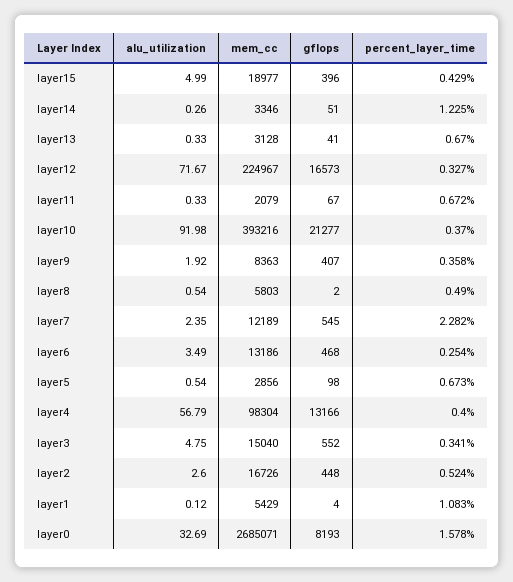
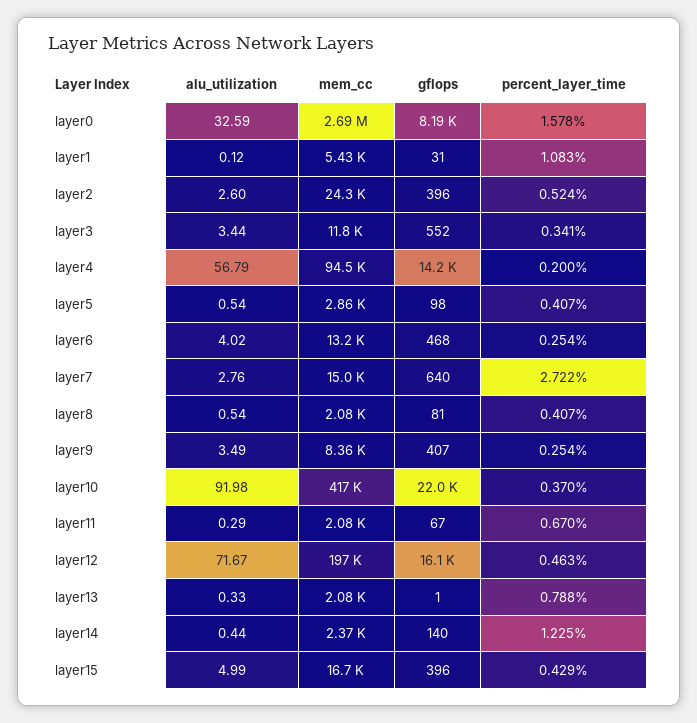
  {
    "alu_utilization": {
      "layer15": 4.99,
-     "layer14": 0.26,
+     "layer14": 0.44,
      "layer13": 0.33,
      "layer12": 71.67,
-     "layer11": 0.33,
+     "layer11": 0.29,
      "layer10": 91.98,
-     "layer9": 1.92,
+     "layer9": 3.49,
      "layer8": 0.54,
-     "layer7": 2.35,
+     "layer7": 2.76,
-     "layer6": 3.49,
+     "layer6": 4.02,
      "layer5": 0.54,
      "layer4": 56.79,
-     "layer3": 4.75,
+     "layer3": 3.44,
      "layer2": 2.6,
      "layer1": 0.12,
-     "layer0": 32.69
+     "layer0": 32.59
    },
    "mem_cc": {
-     "layer15": 18977,
+     "layer15": 16700,
-     "layer14": 3346,
+     "layer14": 2370,
-     "layer13": 3128,
+     "layer13": 2080,
-     "layer12": 224967,
+     "layer12": 197000,
      "layer11": 2079,
-     "layer10": 393216,
+     "layer10": 417000,
      "layer9": 8363,
-     "layer8": 5803,
+     "layer8": 2080,
-     "layer7": 12189,
+     "layer7": 15000,
      "layer6": 13186,
      "layer5": 2856,
-     "layer4": 98304,
+     "layer4": 94500,
-     "layer3": 15040,
+     "layer3": 11800,
-     "layer2": 16726,
+     "layer2": 24300,
      "layer1": 5429,
      "layer0": 2685071
    },
    "gflops": {
      "layer15": 396,
-     "layer14": 51,
+     "layer14": 140,
-     "layer13": 41,
+     "layer13": 1,
-     "layer12": 16573,
+     "layer12": 16100,
      "layer11": 67,
-     "layer10": 21277,
+     "layer10": 22000,
      "layer9": 407,
-     "layer8": 2,
+     "layer8": 81,
-     "layer7": 545,
+     "layer7": 640,
      "layer6": 468,
      "layer5": 98,
-     "layer4": 13166,
+     "layer4": 14200,
      "layer3": 552,
-     "layer2": 448,
+     "layer2": 396,
-     "layer1": 4,
+     "layer1": 31,
      "layer0": 8193
    },
    "percent_layer_time": {
      "layer15": 0.429,
      "layer14": 1.225,
-     "layer13": 0.67,
+     "layer13": 0.788,
-     "layer12": 0.327,
+     "layer12": 0.463,
-     "layer11": 0.672,
+     "layer11": 0.67,
      "layer10": 0.37,
-     "layer9": 0.358,
+     "layer9": 0.254,
-     "layer8": 0.49,
+     "layer8": 0.407,
-     "layer7": 2.282,
+     "layer7": 2.722,
      "layer6": 0.254,
-     "layer5": 0.673,
+     "layer5": 0.407,
-     "layer4": 0.4,
+     "layer4": 0.2,
      "layer3": 0.341,
      "layer2": 0.524,
      "layer1": 1.083,
      "layer0": 1.578
    }
  }

